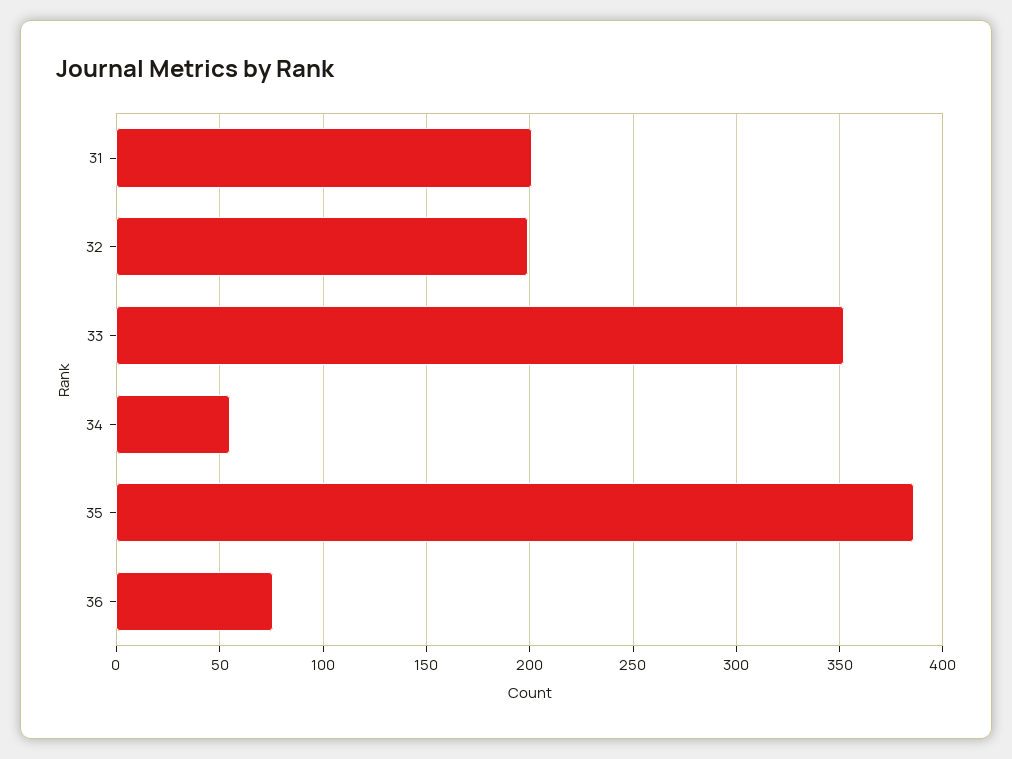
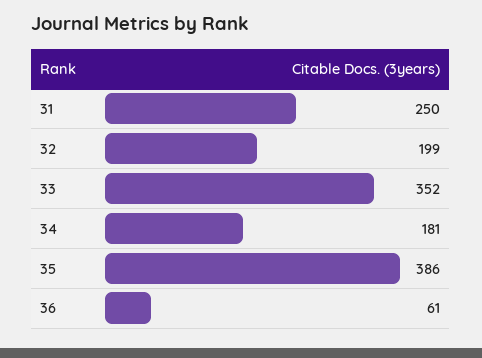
  {
-   "31": 200,
+   "31": 250,
    "32": 199,
    "33": 352,
-   "34": 55,
+   "34": 181,
    "35": 386,
-   "36": 75
+   "36": 61
  }

